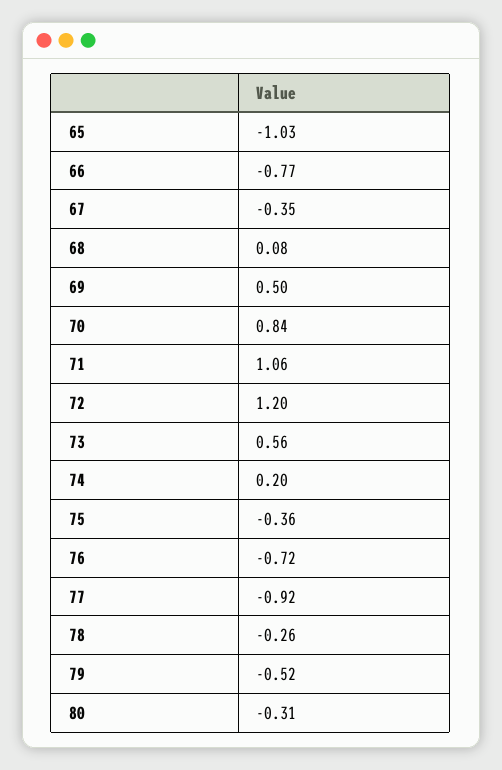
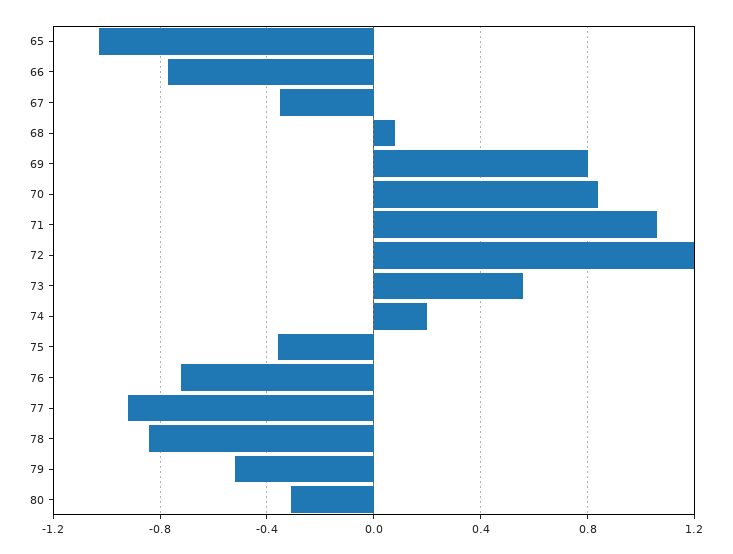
  {
    "65": -1.03,
    "66": -0.77,
    "67": -0.35,
    "68": 0.08,
-   "69": 0.5,
+   "69": 0.8,
    "70": 0.84,
    "71": 1.06,
    "72": 1.2,
    "73": 0.56,
    "74": 0.2,
    "75": -0.36,
    "76": -0.72,
    "77": -0.92,
-   "78": -0.26,
+   "78": -0.85,
    "79": -0.52,
    "80": -0.31
  }

